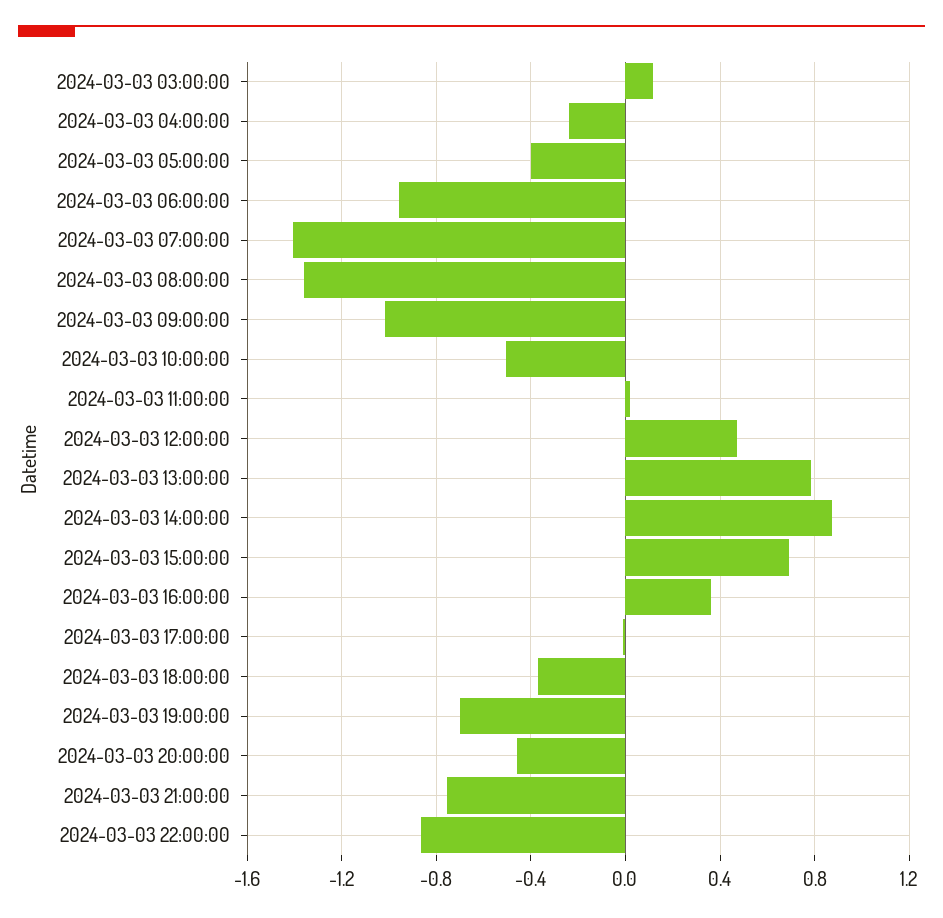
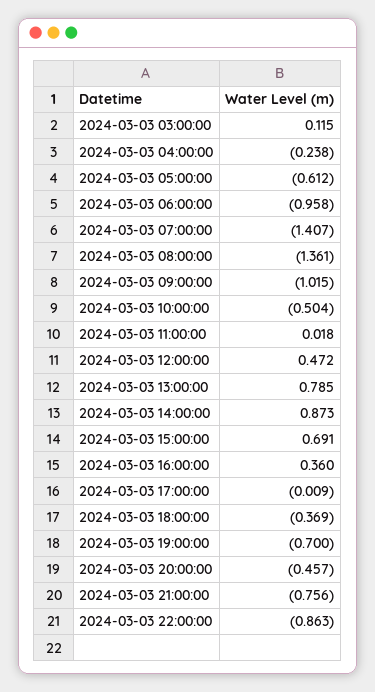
  {
    "2024-03-03 03:00:00": 0.115,
    "2024-03-03 04:00:00": -0.238,
-   "2024-03-03 05:00:00": -0.4,
+   "2024-03-03 05:00:00": -0.612,
    "2024-03-03 06:00:00": -0.958,
    "2024-03-03 07:00:00": -1.407,
    "2024-03-03 08:00:00": -1.361,
    "2024-03-03 09:00:00": -1.015,
    "2024-03-03 10:00:00": -0.504,
    "2024-03-03 11:00:00": 0.018,
    "2024-03-03 12:00:00": 0.472,
    "2024-03-03 13:00:00": 0.785,
    "2024-03-03 14:00:00": 0.873,
    "2024-03-03 15:00:00": 0.691,
    "2024-03-03 16:00:00": 0.36,
    "2024-03-03 17:00:00": -0.009,
    "2024-03-03 18:00:00": -0.369,
    "2024-03-03 19:00:00": -0.7,
    "2024-03-03 20:00:00": -0.457,
    "2024-03-03 21:00:00": -0.756,
    "2024-03-03 22:00:00": -0.863
  }

